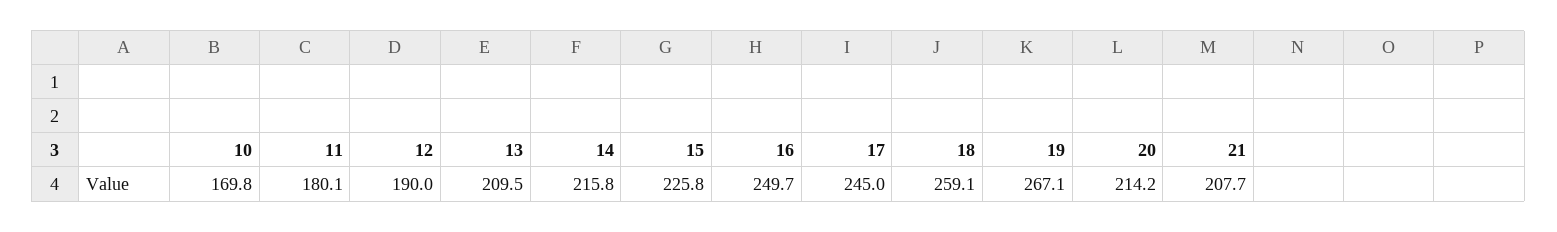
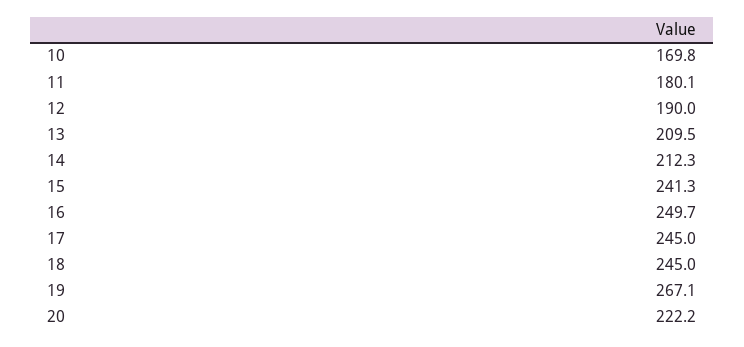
  {
    "10": 169.8,
    "11": 180.1,
    "12": 190,
    "13": 209.5,
-   "14": 215.8,
+   "14": 212.3,
-   "15": 225.8,
+   "15": 241.3,
    "16": 249.7,
    "17": 245,
-   "18": 259.1,
+   "18": 245,
    "19": 267.1,
-   "20": 214.2,
+   "20": 222.2
-   "21": 207.7
  }

